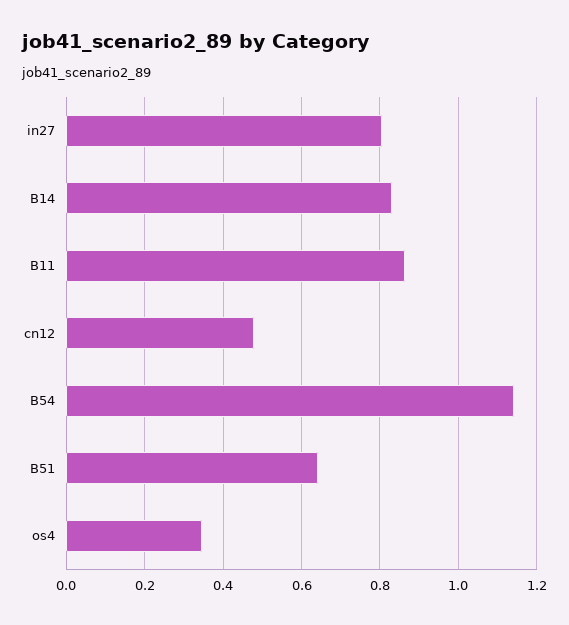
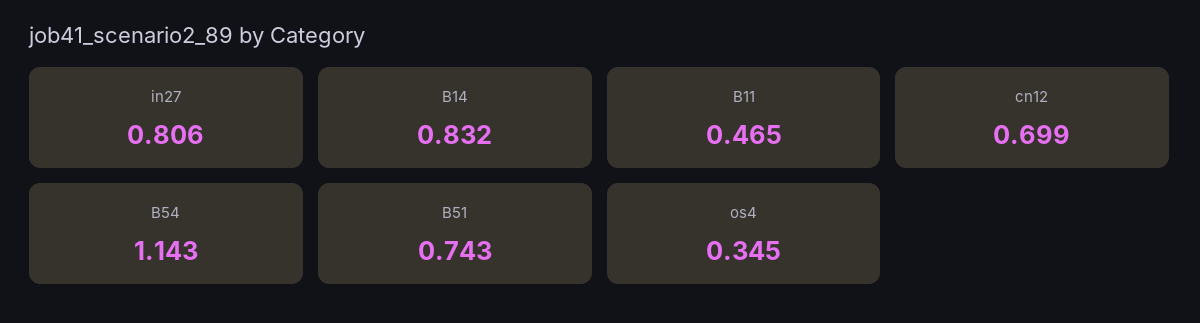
  {
    "in27": 0.806,
    "B14": 0.832,
-   "B11": 0.86,
+   "B11": 0.465,
-   "cn12": 0.48,
+   "cn12": 0.699,
    "B54": 1.143,
-   "B51": 0.64,
+   "B51": 0.743,
    "os4": 0.345
  }

